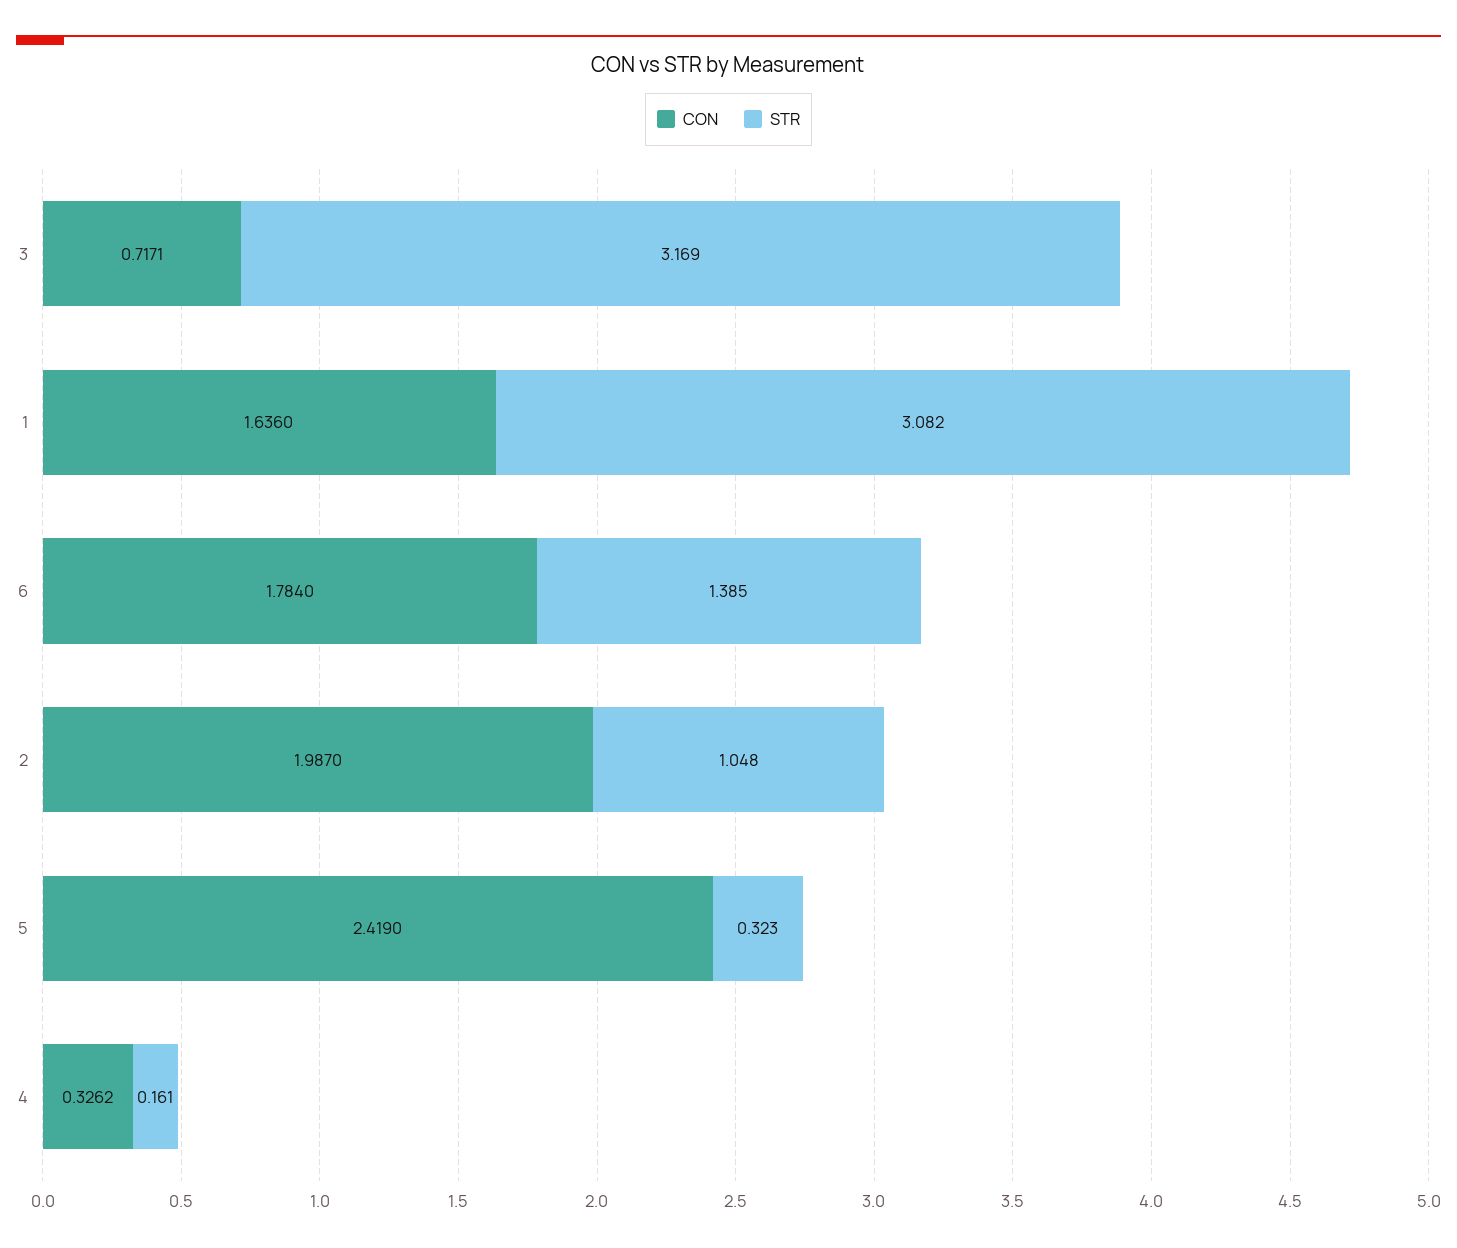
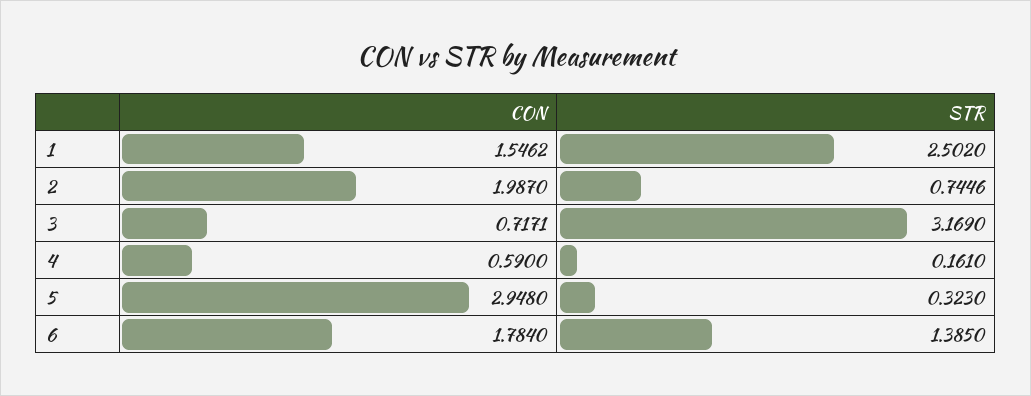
  {
    "CON": {
      "3": 0.7171,
-     "1": 1.636,
+     "1": 1.5462,
      "6": 1.784,
      "2": 1.987,
-     "5": 2.419,
+     "5": 2.948,
-     "4": 0.3262
+     "4": 0.59
    },
    "STR": {
      "3": 3.169,
-     "1": 3.082,
+     "1": 2.502,
      "6": 1.385,
-     "2": 1.048,
+     "2": 0.7446,
      "5": 0.323,
      "4": 0.161
    }
  }

